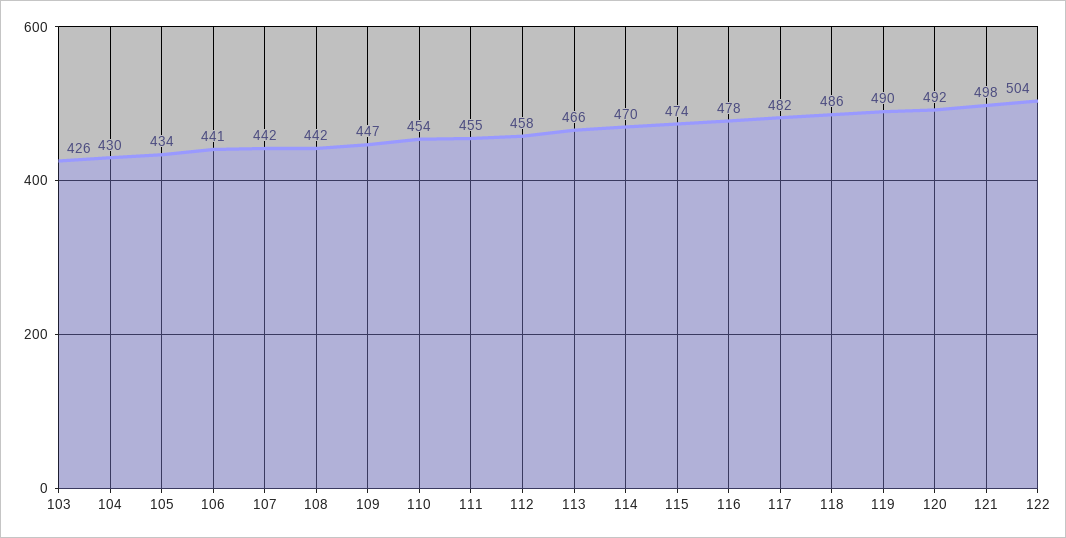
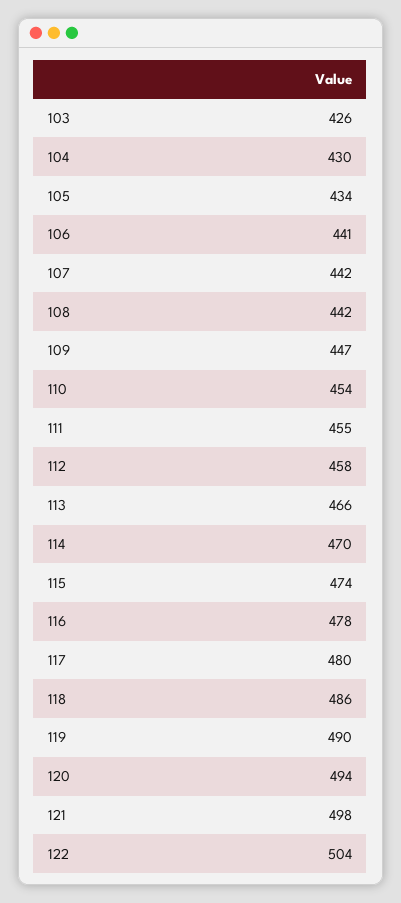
  {
    "103": 426,
    "104": 430,
    "105": 434,
    "106": 441,
    "107": 442,
    "108": 442,
    "109": 447,
    "110": 454,
    "111": 455,
    "112": 458,
    "113": 466,
    "114": 470,
    "115": 474,
    "116": 478,
-   "117": 482,
+   "117": 480,
    "118": 486,
    "119": 490,
-   "120": 492,
+   "120": 494,
    "121": 498,
    "122": 504
  }

